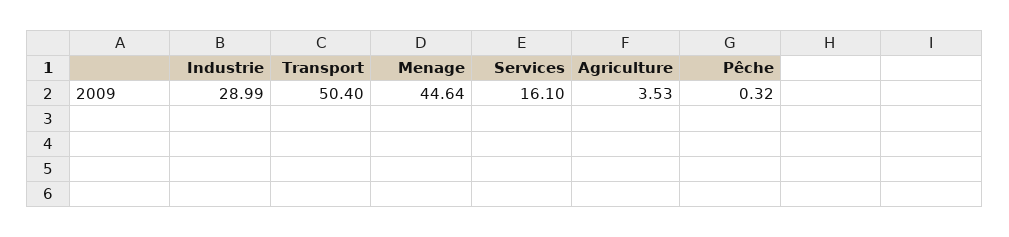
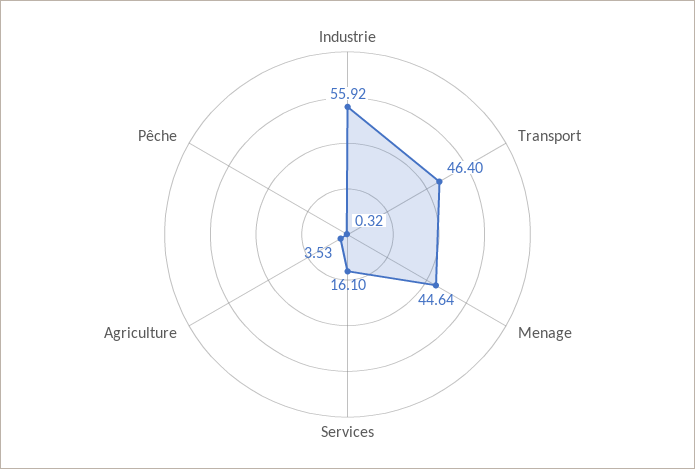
  {
-   "Industrie": 28.99,
+   "Industrie": 55.92,
-   "Transport": 50.4,
+   "Transport": 46.4,
    "Menage": 44.64,
    "Services": 16.1,
    "Agriculture": 3.53,
    "Pêche": 0.32
  }

